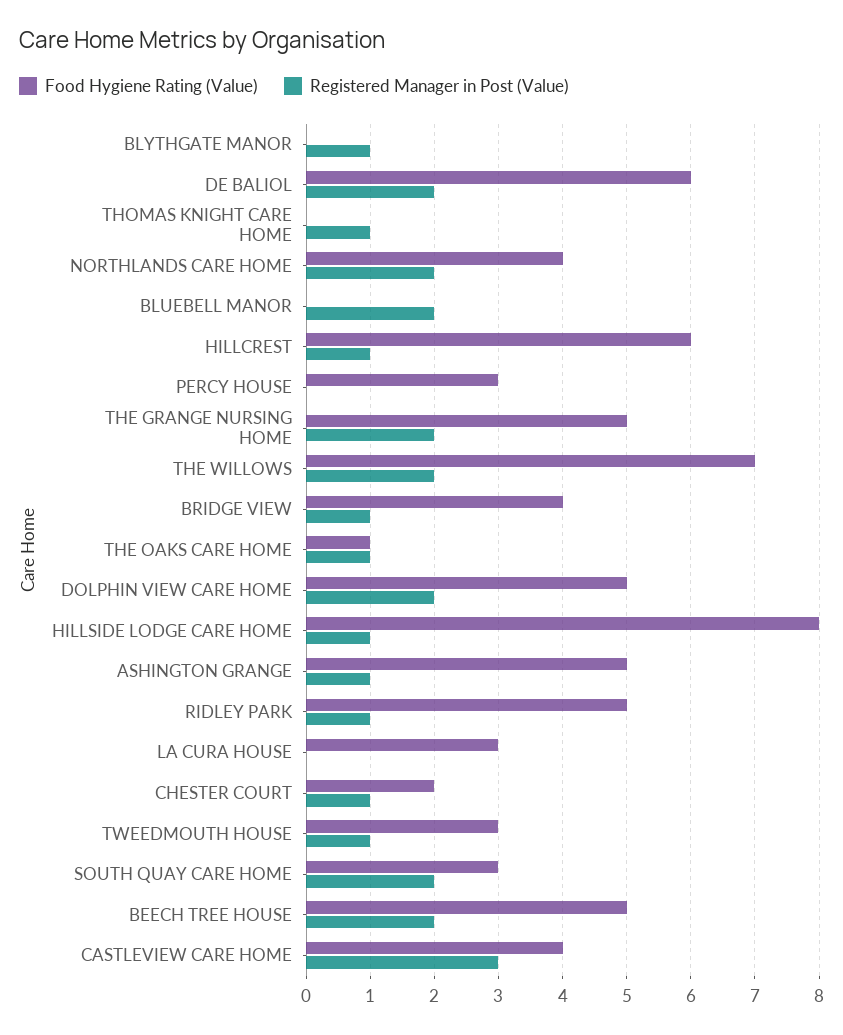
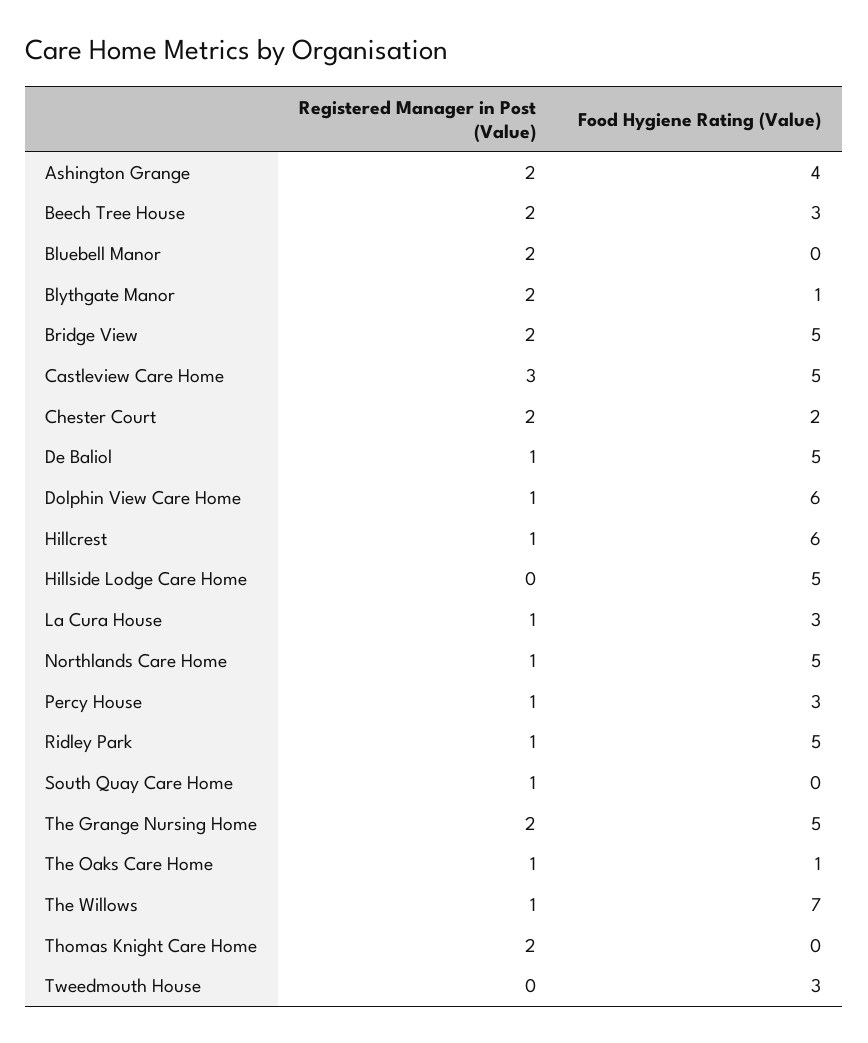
  {
    "Food Hygiene Rating (Value)": {
-     "BLYTHGATE MANOR": 0,
+     "BLYTHGATE MANOR": 1,
-     "DE BALIOL": 6,
+     "DE BALIOL": 5,
      "THOMAS KNIGHT CARE HOME": 0,
-     "NORTHLANDS CARE HOME": 4,
+     "NORTHLANDS CARE HOME": 5,
      "BLUEBELL MANOR": 0,
      "HILLCREST": 6,
      "PERCY HOUSE": 3,
      "THE GRANGE NURSING HOME": 5,
      "THE WILLOWS": 7,
-     "BRIDGE VIEW": 4,
+     "BRIDGE VIEW": 5,
      "THE OAKS CARE HOME": 1,
-     "DOLPHIN VIEW CARE HOME": 5,
+     "DOLPHIN VIEW CARE HOME": 6,
-     "HILLSIDE LODGE CARE HOME": 8,
+     "HILLSIDE LODGE CARE HOME": 5,
-     "ASHINGTON GRANGE": 5,
+     "ASHINGTON GRANGE": 4,
      "RIDLEY PARK": 5,
      "LA CURA HOUSE": 3,
      "CHESTER COURT": 2,
      "TWEEDMOUTH HOUSE": 3,
-     "SOUTH QUAY CARE HOME": 3,
+     "SOUTH QUAY CARE HOME": 0,
-     "BEECH TREE HOUSE": 5,
+     "BEECH TREE HOUSE": 3,
-     "CASTLEVIEW CARE HOME": 4
+     "CASTLEVIEW CARE HOME": 5
    },
    "Registered Manager in Post (Value)": {
-     "BLYTHGATE MANOR": 1,
+     "BLYTHGATE MANOR": 2,
-     "DE BALIOL": 2,
+     "DE BALIOL": 1,
-     "THOMAS KNIGHT CARE HOME": 1,
+     "THOMAS KNIGHT CARE HOME": 2,
-     "NORTHLANDS CARE HOME": 2,
+     "NORTHLANDS CARE HOME": 1,
      "BLUEBELL MANOR": 2,
      "HILLCREST": 1,
-     "PERCY HOUSE": 0,
+     "PERCY HOUSE": 1,
      "THE GRANGE NURSING HOME": 2,
-     "THE WILLOWS": 2,
+     "THE WILLOWS": 1,
-     "BRIDGE VIEW": 1,
+     "BRIDGE VIEW": 2,
      "THE OAKS CARE HOME": 1,
-     "DOLPHIN VIEW CARE HOME": 2,
+     "DOLPHIN VIEW CARE HOME": 1,
-     "HILLSIDE LODGE CARE HOME": 1,
+     "HILLSIDE LODGE CARE HOME": 0,
-     "ASHINGTON GRANGE": 1,
+     "ASHINGTON GRANGE": 2,
      "RIDLEY PARK": 1,
-     "LA CURA HOUSE": 0,
+     "LA CURA HOUSE": 1,
-     "CHESTER COURT": 1,
+     "CHESTER COURT": 2,
-     "TWEEDMOUTH HOUSE": 1,
+     "TWEEDMOUTH HOUSE": 0,
-     "SOUTH QUAY CARE HOME": 2,
+     "SOUTH QUAY CARE HOME": 1,
      "BEECH TREE HOUSE": 2,
      "CASTLEVIEW CARE HOME": 3
    }
  }

